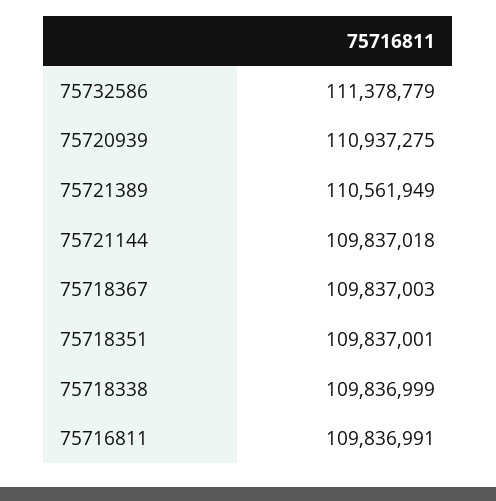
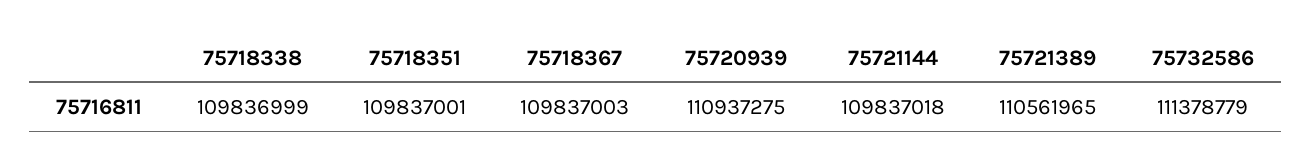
  {
    "75732586": 111378779,
    "75720939": 110937275,
-   "75721389": 110561949,
+   "75721389": 110561965,
    "75721144": 109837018,
    "75718367": 109837003,
    "75718351": 109837001,
-   "75718338": 109836999,
+   "75718338": 109836999
-   "75716811": 109836991
  }

